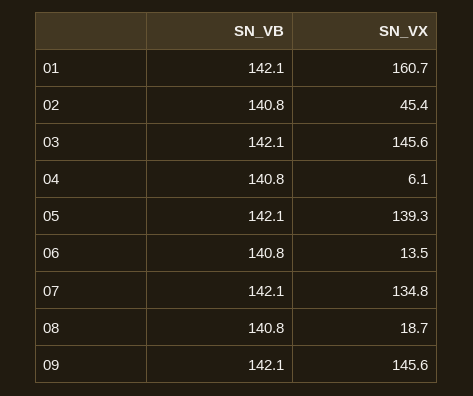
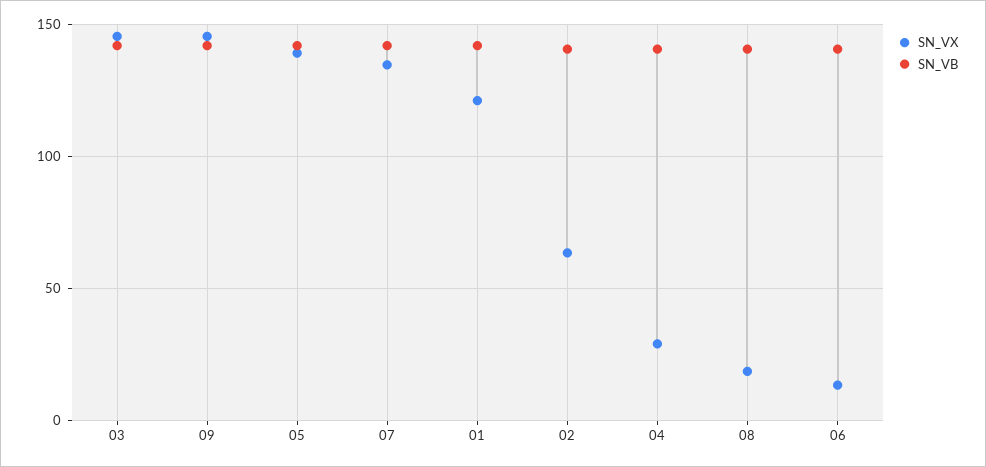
  {
    "SN_VB": {
      "01": 142.1,
      "02": 140.8,
      "03": 142.1,
      "04": 140.8,
      "05": 142.1,
      "06": 140.8,
      "07": 142.1,
      "08": 140.8,
      "09": 142.1
    },
    "SN_VX": {
-     "01": 160.7,
+     "01": 120,
-     "02": 45.4,
+     "02": 65,
      "03": 145.6,
-     "04": 6.1,
+     "04": 30,
      "05": 139.3,
      "06": 13.5,
      "07": 134.8,
      "08": 18.7,
      "09": 145.6
    }
  }

